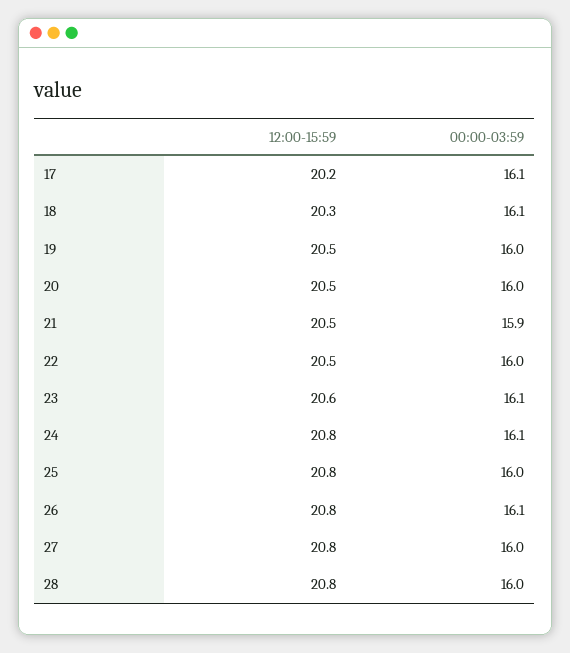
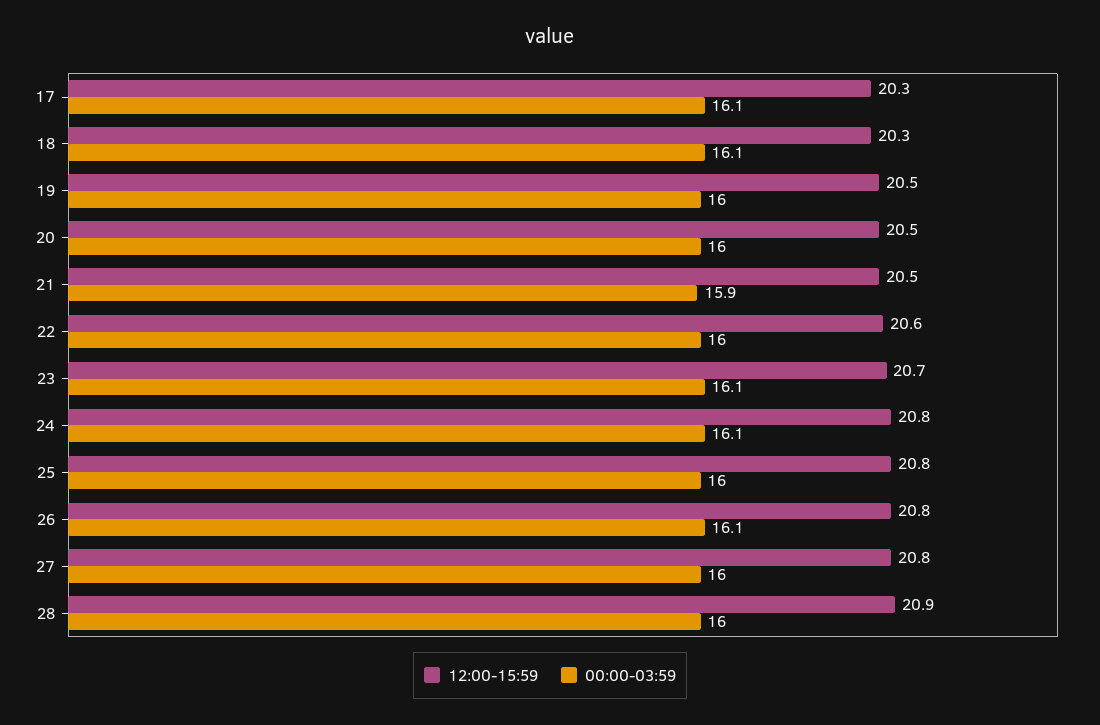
  {
    "12:00-15:59": {
-     "17": 20.2,
+     "17": 20.3,
      "18": 20.3,
      "19": 20.5,
      "20": 20.5,
      "21": 20.5,
-     "22": 20.5,
+     "22": 20.6,
-     "23": 20.6,
+     "23": 20.7,
      "24": 20.8,
      "25": 20.8,
      "26": 20.8,
      "27": 20.8,
-     "28": 20.8
+     "28": 20.9
    },
    "00:00-03:59": {
      "17": 16.1,
      "18": 16.1,
      "19": 16,
      "20": 16,
      "21": 15.9,
      "22": 16,
      "23": 16.1,
      "24": 16.1,
      "25": 16,
      "26": 16.1,
      "27": 16,
      "28": 16
    }
  }

